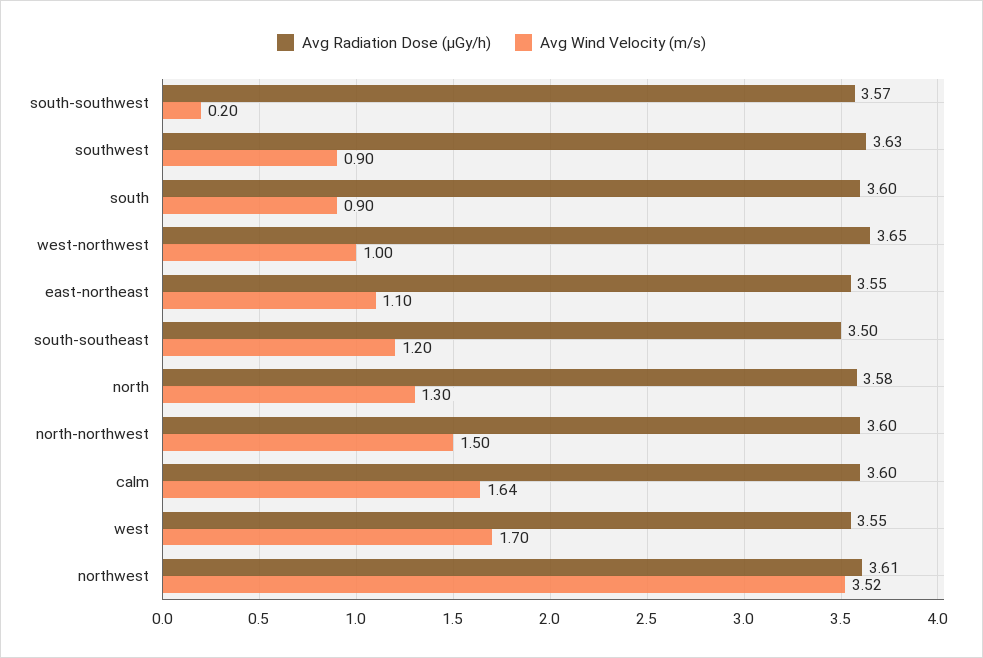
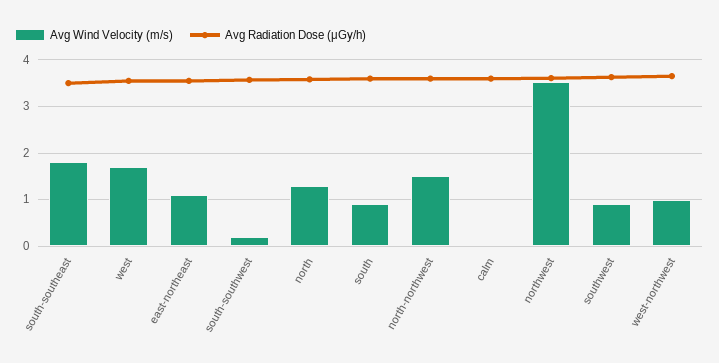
  {
    "Avg Radiation Dose (μGy/h)": {
      "south-southwest": 3.57,
      "southwest": 3.63,
      "south": 3.6,
      "west-northwest": 3.65,
      "east-northeast": 3.55,
      "south-southeast": 3.5,
      "north": 3.58,
      "north-northwest": 3.6,
      "calm": 3.6,
      "west": 3.55,
      "northwest": 3.61
    },
    "Avg Wind Velocity (m/s)": {
      "south-southwest": 0.2,
      "southwest": 0.9,
      "south": 0.9,
      "west-northwest": 1,
      "east-northeast": 1.1,
-     "south-southeast": 1.2,
+     "south-southeast": 1.8,
      "north": 1.3,
      "north-northwest": 1.5,
-     "calm": 1.64,
+     "calm": 0,
      "west": 1.7,
      "northwest": 3.52
    }
  }

